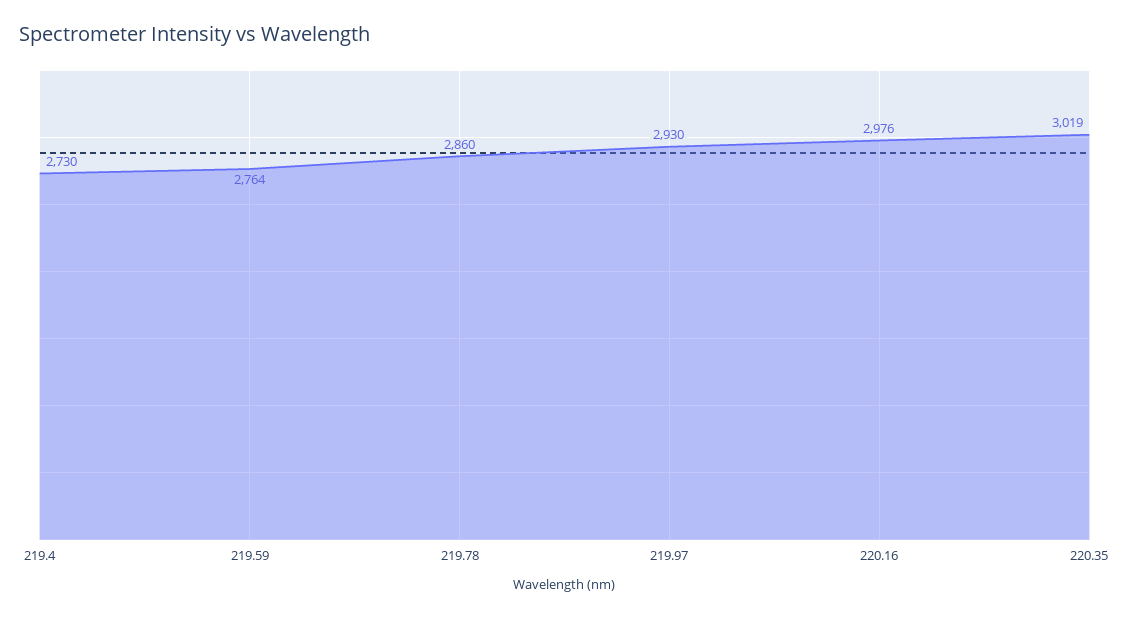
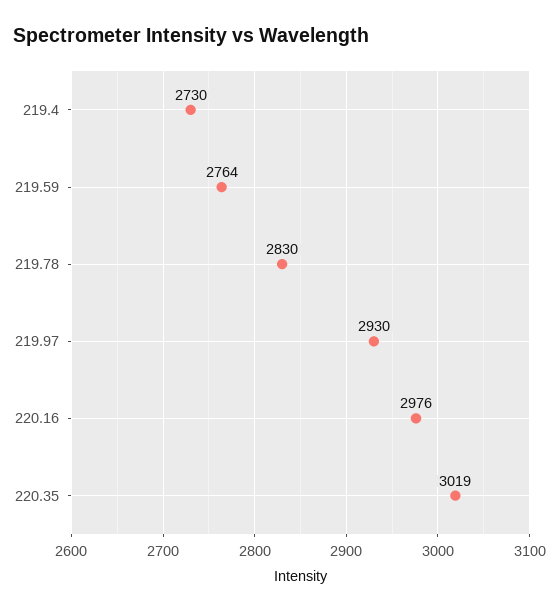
  {
    "219.4": 2730,
    "219.59": 2764,
-   "219.78": 2860,
+   "219.78": 2830,
    "219.97": 2930,
    "220.16": 2976,
    "220.35": 3019
  }

